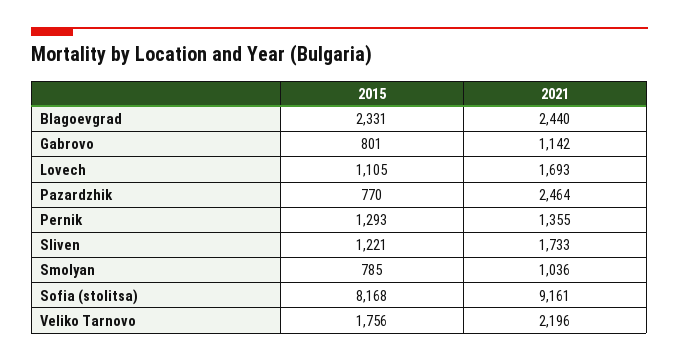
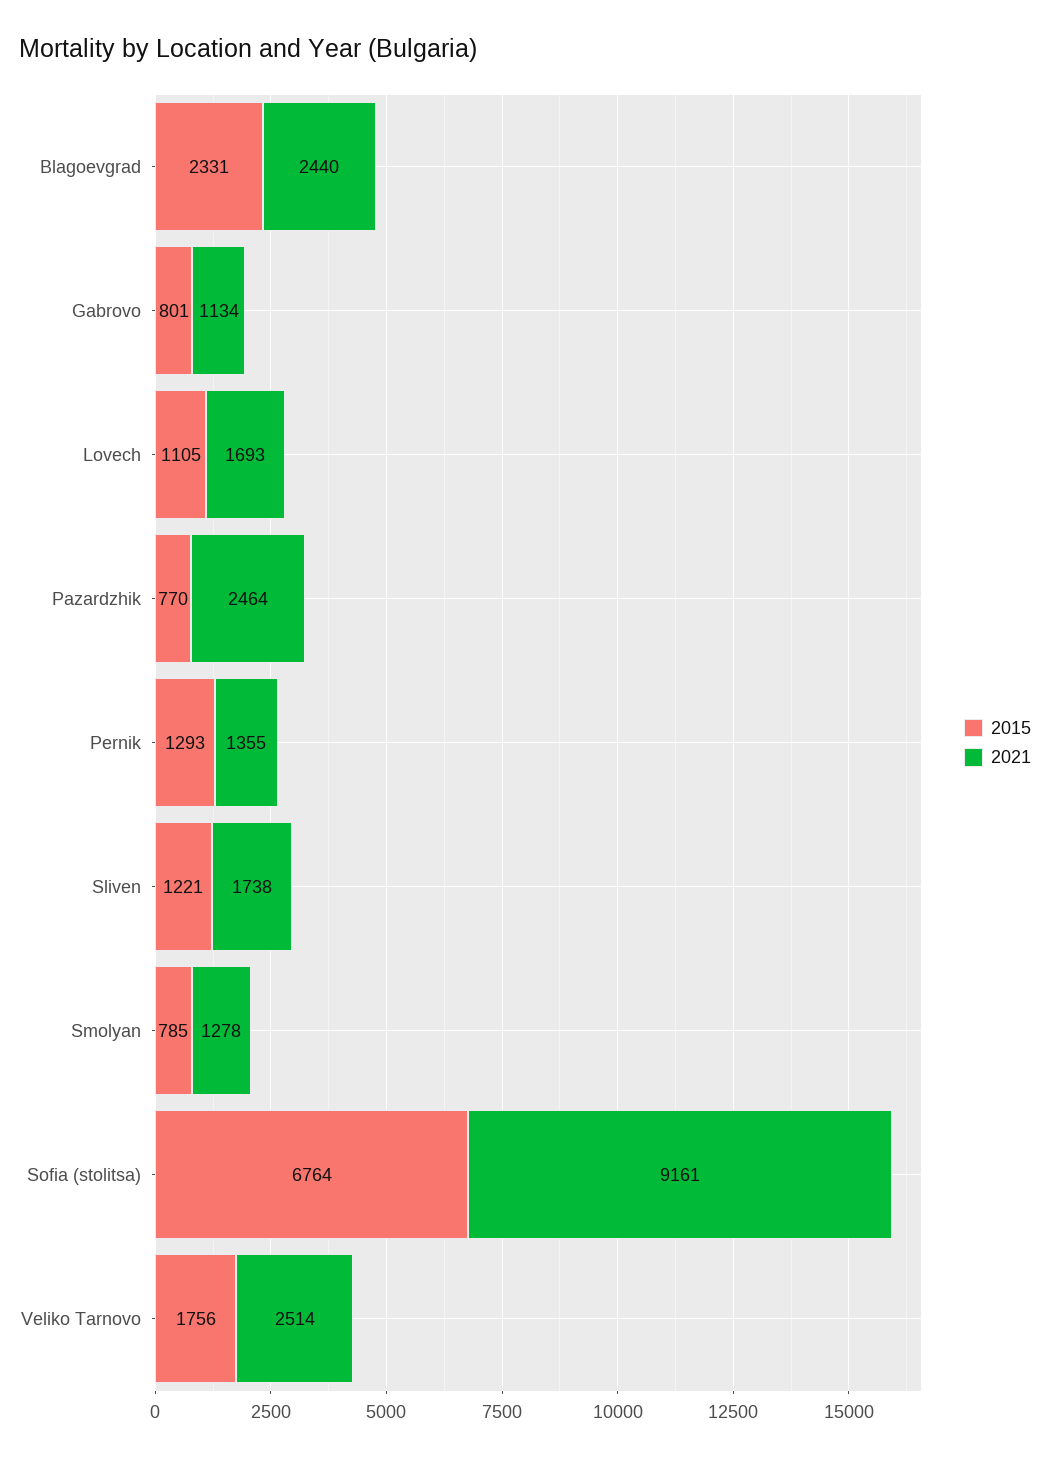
  {
    "2015": {
      "Blagoevgrad": 2331,
      "Gabrovo": 801,
      "Lovech": 1105,
      "Pazardzhik": 770,
      "Pernik": 1293,
      "Sliven": 1221,
      "Smolyan": 785,
-     "Sofia (stolitsa)": 8168,
+     "Sofia (stolitsa)": 6764,
      "Veliko Tarnovo": 1756
    },
    "2021": {
      "Blagoevgrad": 2440,
-     "Gabrovo": 1142,
+     "Gabrovo": 1134,
      "Lovech": 1693,
      "Pazardzhik": 2464,
      "Pernik": 1355,
-     "Sliven": 1733,
+     "Sliven": 1738,
-     "Smolyan": 1036,
+     "Smolyan": 1278,
      "Sofia (stolitsa)": 9161,
-     "Veliko Tarnovo": 2196
+     "Veliko Tarnovo": 2514
    }
  }

